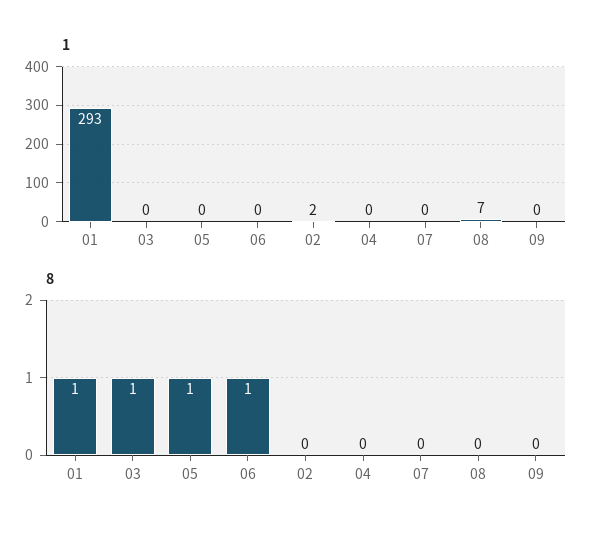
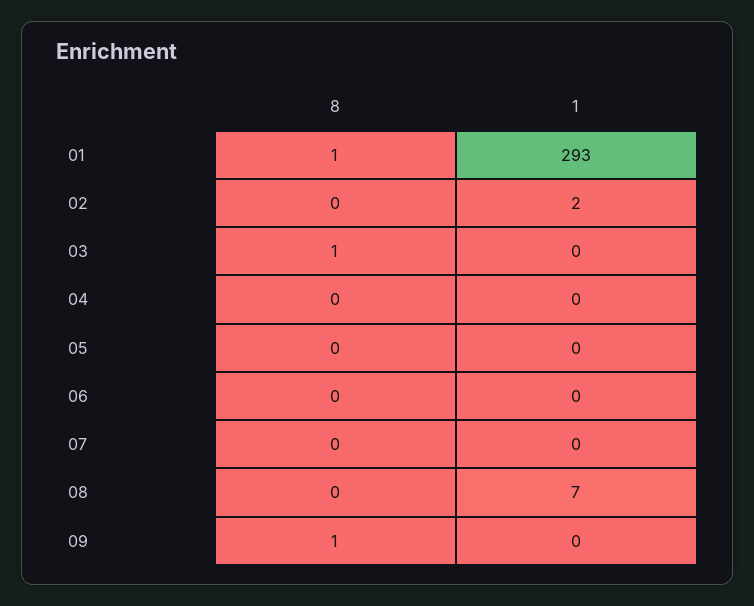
  {
    "1": {
      "01": 293,
      "03": 0,
      "05": 0,
      "06": 0,
      "02": 2,
      "04": 0,
      "07": 0,
      "08": 7,
      "09": 0
    },
    "8": {
      "01": 1,
      "03": 1,
-     "05": 1,
+     "05": 0,
-     "06": 1,
+     "06": 0,
      "02": 0,
      "04": 0,
      "07": 0,
      "08": 0,
-     "09": 0
+     "09": 1
    }
  }

